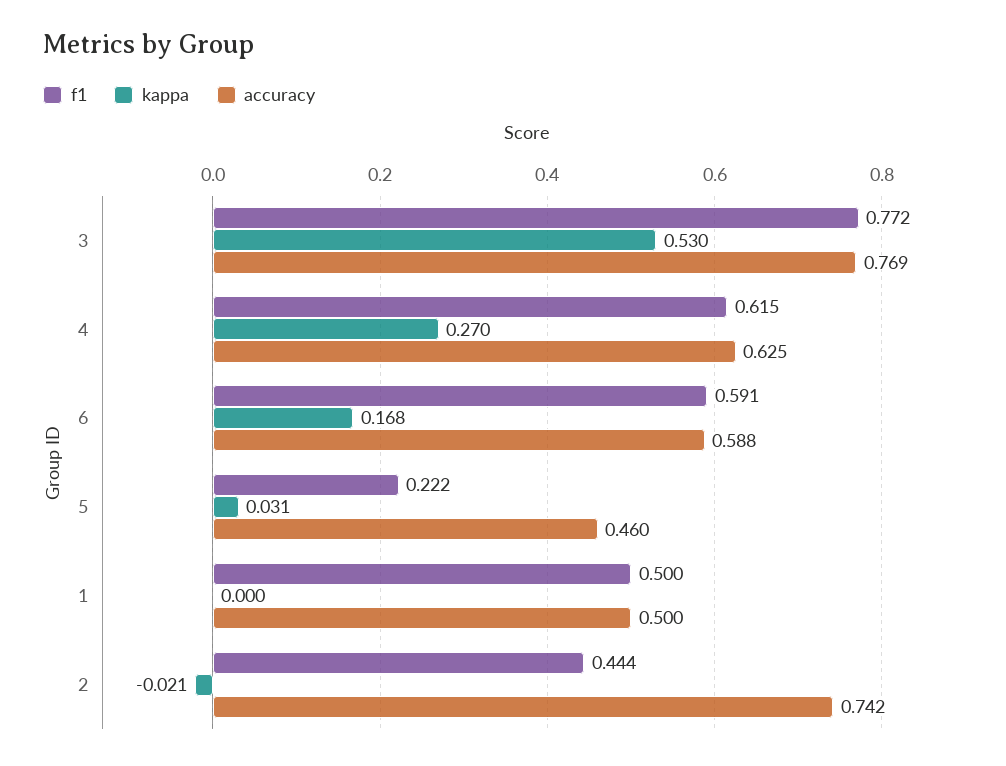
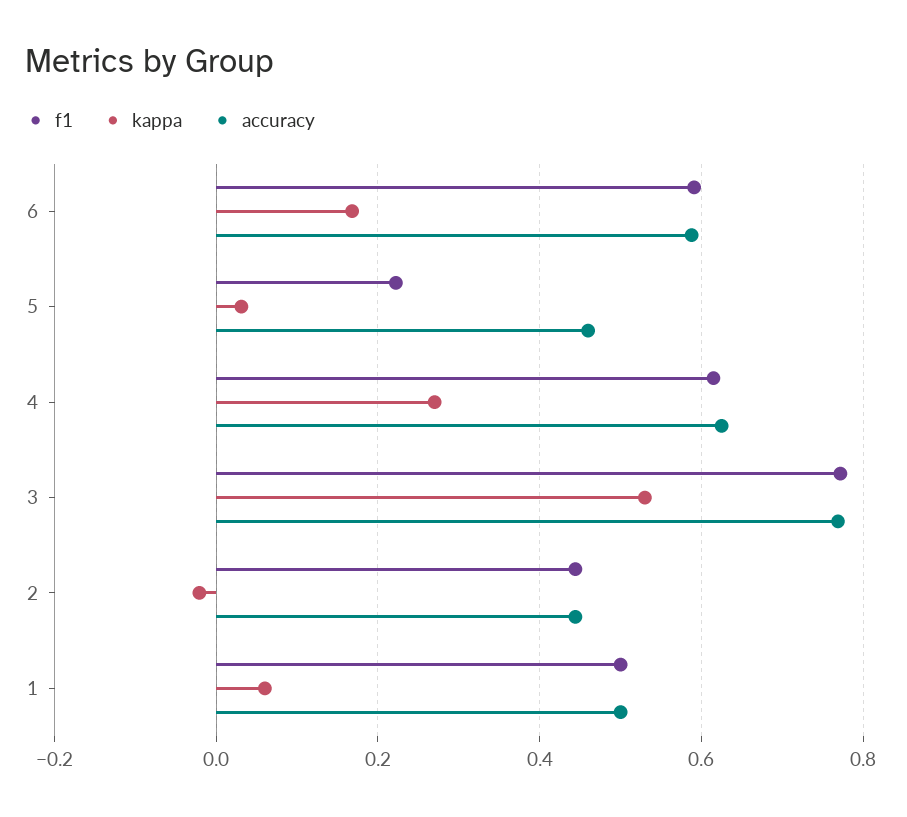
  {
    "f1": {
      "3": 0.772,
      "4": 0.615,
      "6": 0.591,
      "5": 0.222,
      "1": 0.5,
      "2": 0.444
    },
    "kappa": {
      "3": 0.53,
      "4": 0.27,
      "6": 0.168,
      "5": 0.031,
-     "1": 0,
+     "1": 0.06,
      "2": -0.021
    },
    "accuracy": {
      "3": 0.769,
      "4": 0.625,
      "6": 0.588,
      "5": 0.46,
      "1": 0.5,
-     "2": 0.742
+     "2": 0.44
    }
  }

